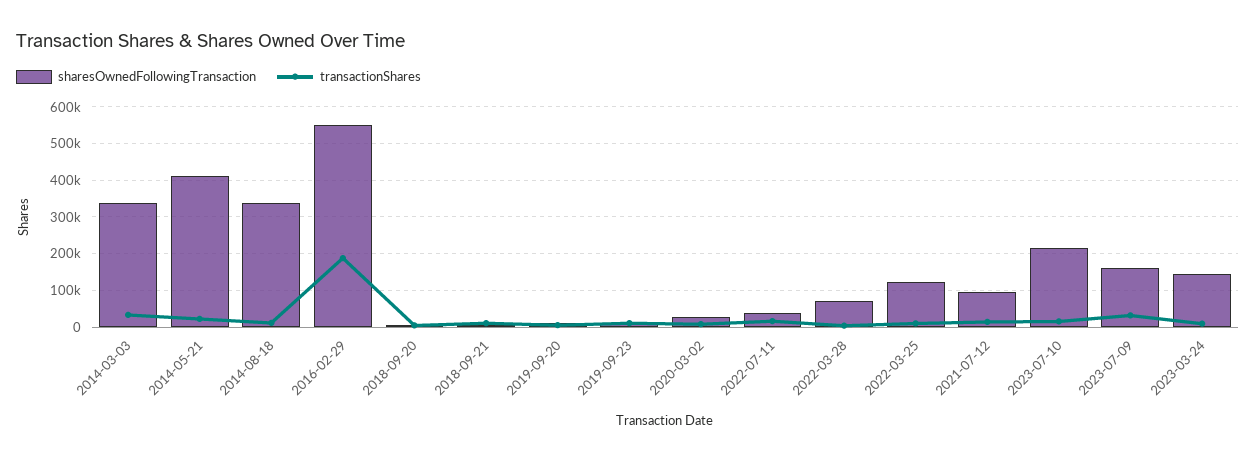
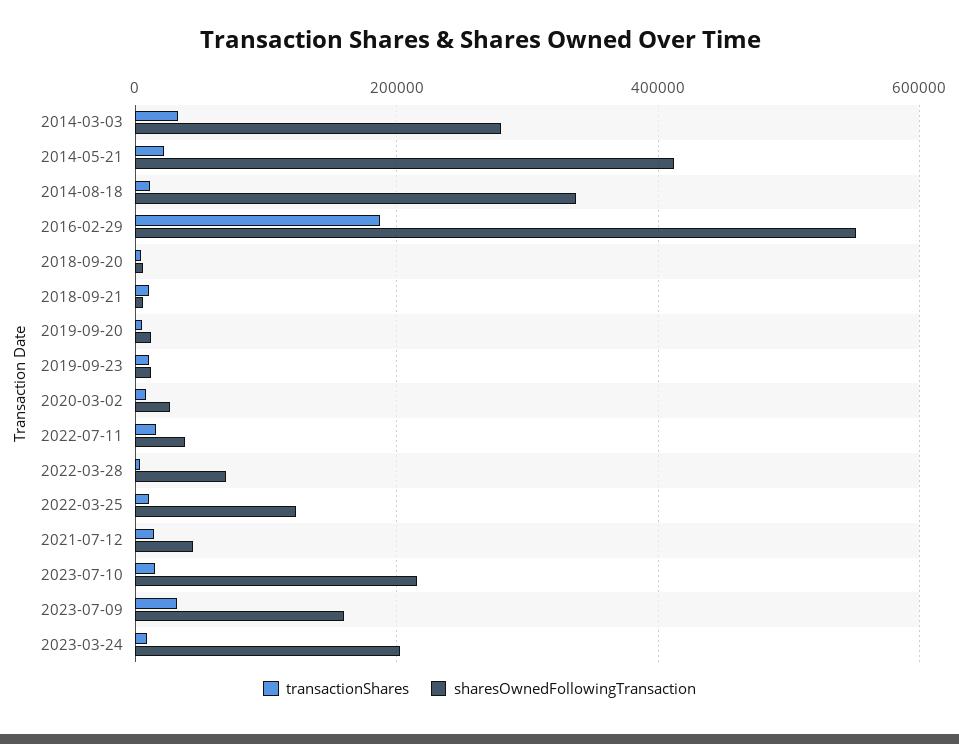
  {
    "sharesOwnedFollowingTransaction": {
-     "2014-03-03": 340000,
+     "2014-03-03": 280000,
      "2014-05-21": 420000,
      "2014-08-18": 340000,
      "2016-02-29": 560000,
      "2018-09-20": 0,
      "2018-09-21": 0,
      "2019-09-20": 20000,
      "2019-09-23": 20000,
      "2020-03-02": 20000,
      "2022-07-11": 40000,
      "2022-03-28": 60000,
      "2022-03-25": 120000,
-     "2021-07-12": 100000,
+     "2021-07-12": 40000,
      "2023-07-10": 220000,
      "2023-07-09": 160000,
-     "2023-03-24": 140000
+     "2023-03-24": 200000
    },
    "transactionShares": {
      "2014-03-03": 40000,
      "2014-05-21": 20000,
      "2014-08-18": 20000,
      "2016-02-29": 180000,
      "2018-09-20": 0,
      "2018-09-21": 20000,
      "2019-09-20": 0,
      "2019-09-23": 20000,
      "2020-03-02": 0,
      "2022-07-11": 20000,
      "2022-03-28": 0,
      "2022-03-25": 20000,
      "2021-07-12": 20000,
      "2023-07-10": 20000,
      "2023-07-09": 40000,
      "2023-03-24": 0
    }
  }

